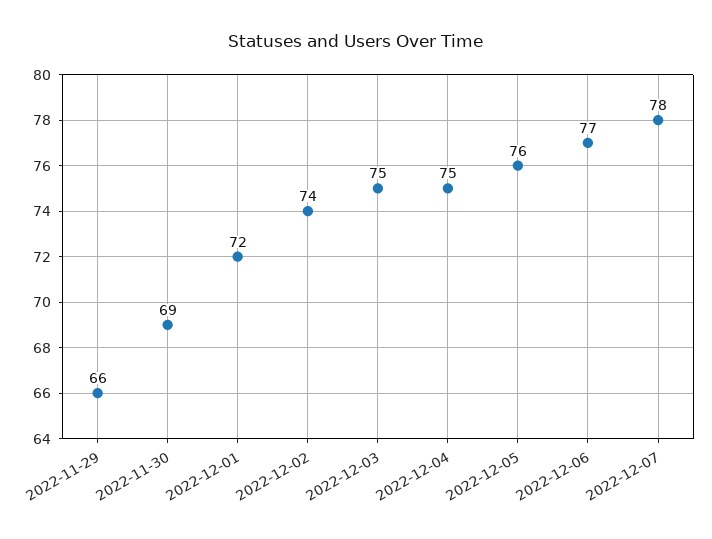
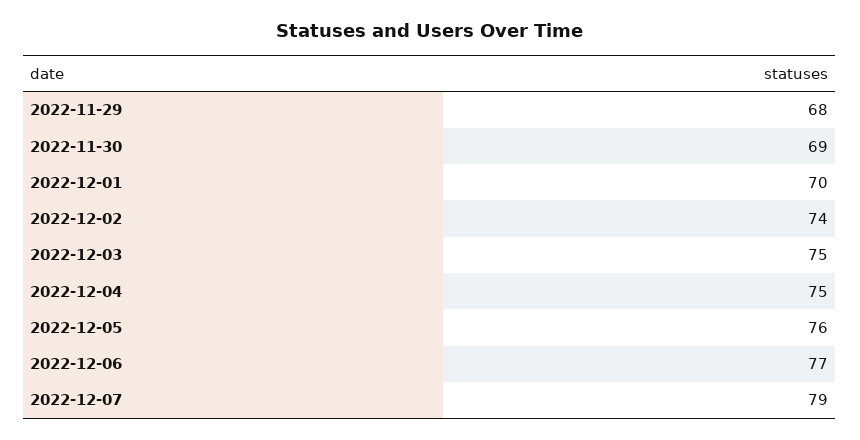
  {
-   "2022-11-29": 66,
+   "2022-11-29": 68,
    "2022-11-30": 69,
-   "2022-12-01": 72,
+   "2022-12-01": 70,
    "2022-12-02": 74,
    "2022-12-03": 75,
    "2022-12-04": 75,
    "2022-12-05": 76,
    "2022-12-06": 77,
-   "2022-12-07": 78
+   "2022-12-07": 79
  }

